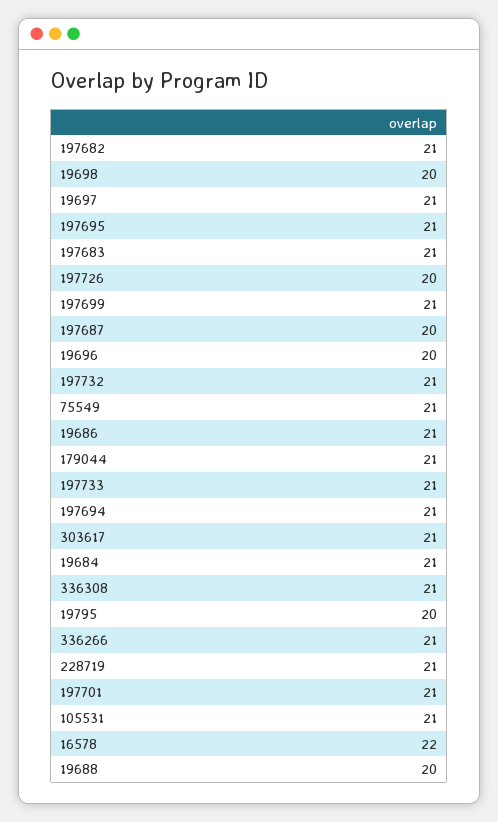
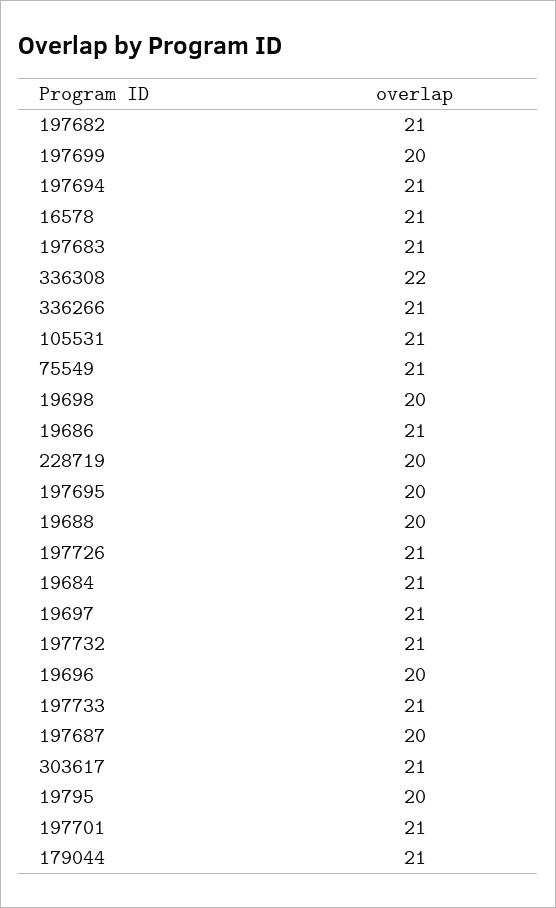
  {
    "197682": 21,
    "19698": 20,
    "19697": 21,
-   "197695": 21,
+   "197695": 20,
    "197683": 21,
-   "197726": 20,
+   "197726": 21,
-   "197699": 21,
+   "197699": 20,
    "197687": 20,
    "19696": 20,
    "197732": 21,
    "75549": 21,
    "19686": 21,
    "179044": 21,
    "197733": 21,
    "197694": 21,
    "303617": 21,
    "19684": 21,
-   "336308": 21,
+   "336308": 22,
    "19795": 20,
    "336266": 21,
-   "228719": 21,
+   "228719": 20,
    "197701": 21,
    "105531": 21,
-   "16578": 22,
+   "16578": 21,
    "19688": 20
  }

